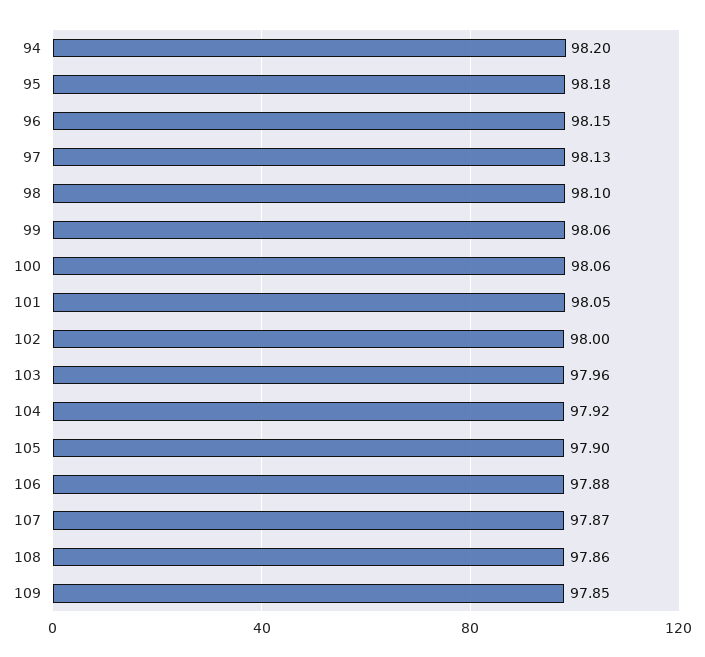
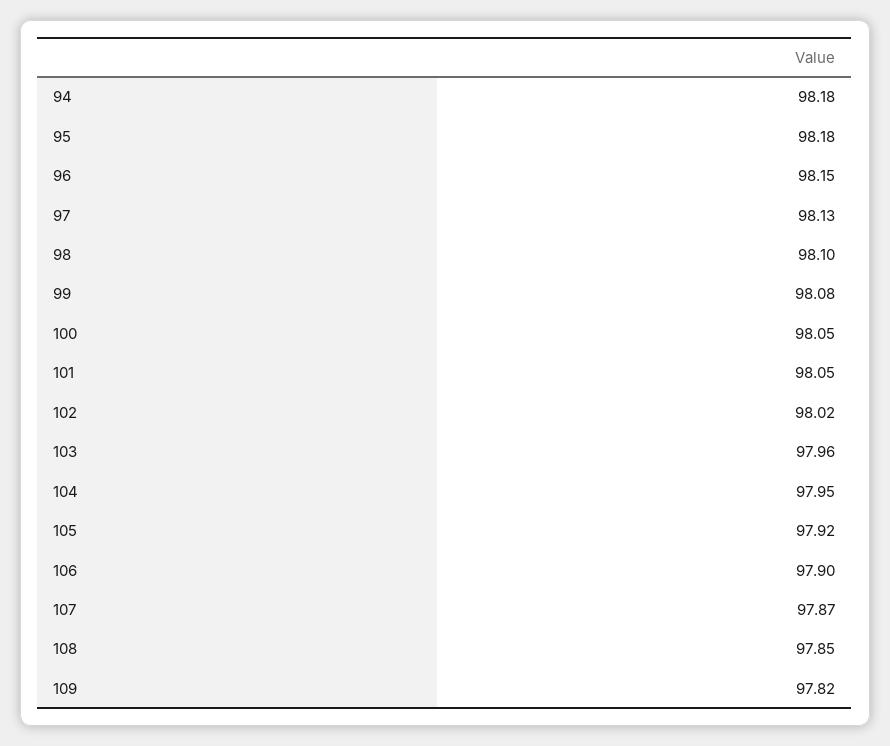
  {
-   "94": 98.2,
+   "94": 98.18,
    "95": 98.18,
    "96": 98.15,
    "97": 98.13,
    "98": 98.1,
-   "99": 98.06,
+   "99": 98.08,
-   "100": 98.06,
+   "100": 98.05,
    "101": 98.05,
-   "102": 98,
+   "102": 98.02,
    "103": 97.96,
-   "104": 97.92,
+   "104": 97.95,
-   "105": 97.9,
+   "105": 97.92,
-   "106": 97.88,
+   "106": 97.9,
    "107": 97.87,
-   "108": 97.86,
+   "108": 97.85,
-   "109": 97.85
+   "109": 97.82
  }

